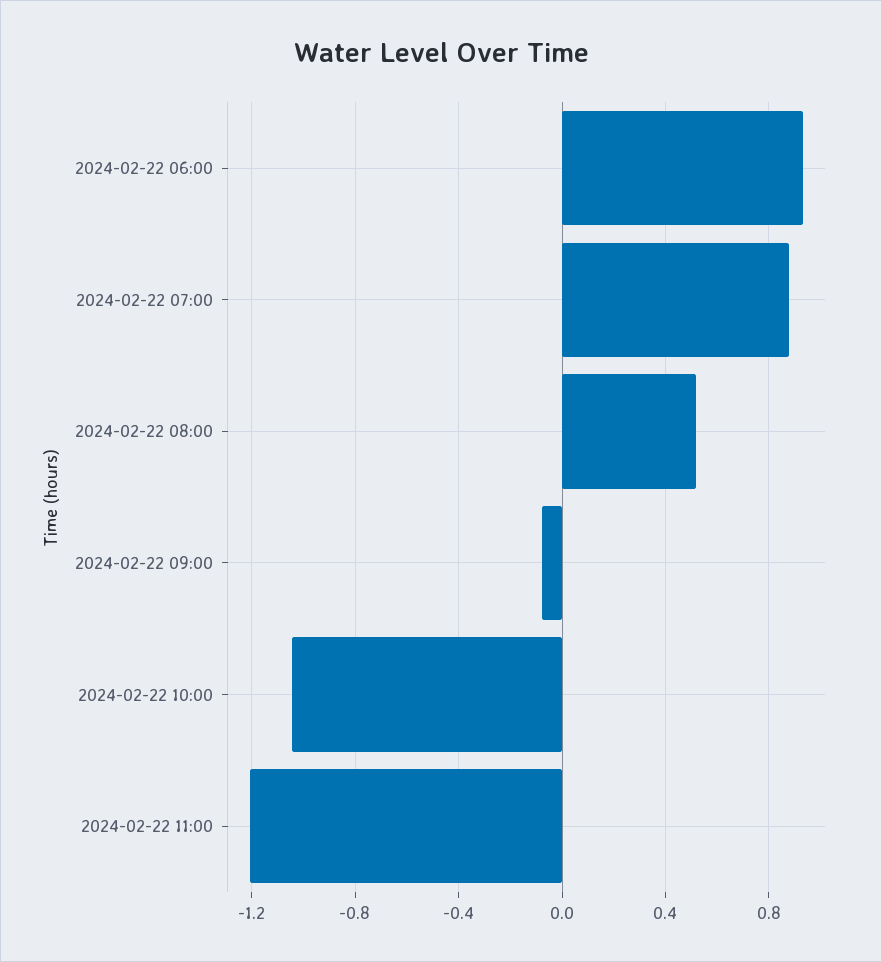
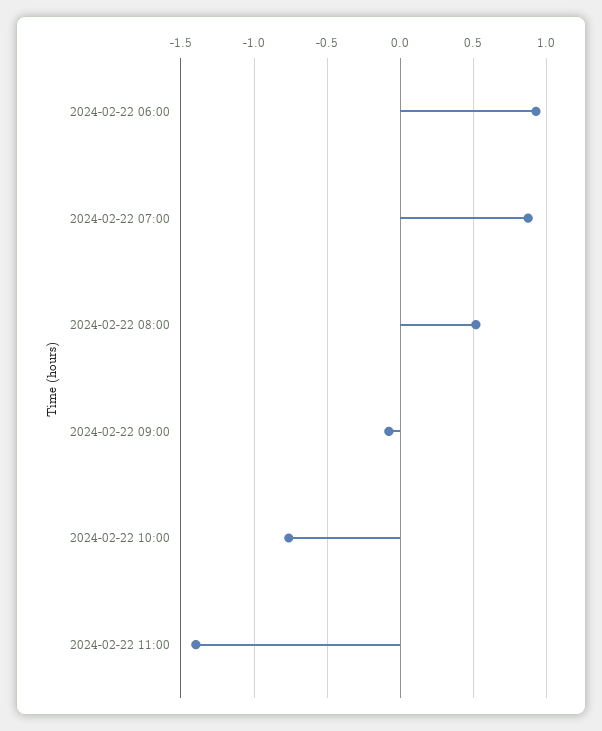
  {
    "2024-02-22 06:00": 0.95,
    "2024-02-22 07:00": 0.9,
    "2024-02-22 08:00": 0.5,
    "2024-02-22 09:00": -0.1,
-   "2024-02-22 10:00": -1.05,
+   "2024-02-22 10:00": -0.75,
-   "2024-02-22 11:00": -1.2
+   "2024-02-22 11:00": -1.4
  }

